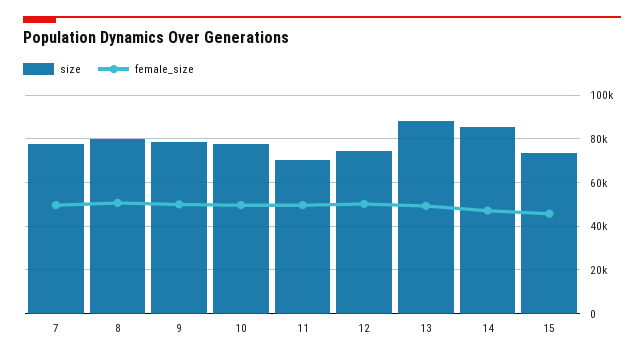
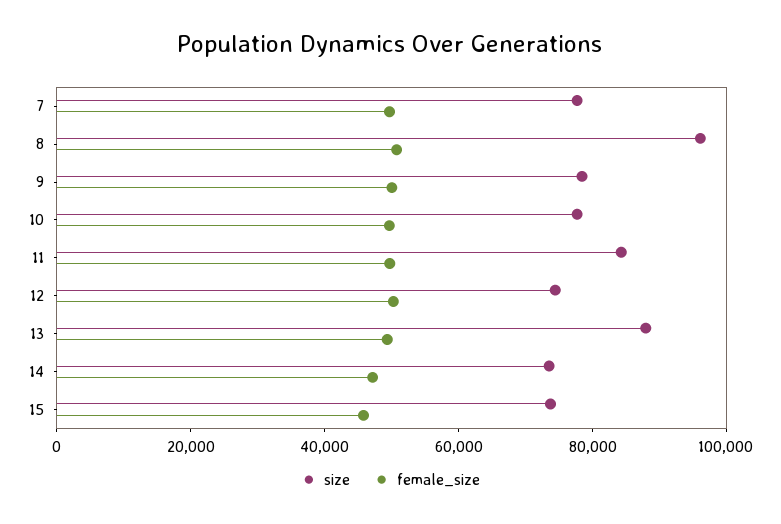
  {
    "size": {
      "7": 80000,
-     "8": 80000,
+     "8": 95000,
      "9": 80000,
      "10": 80000,
-     "11": 70000,
+     "11": 85000,
      "12": 75000,
      "13": 90000,
-     "14": 85000,
+     "14": 75000,
      "15": 75000
    },
    "female_size": {
      "7": 50000,
      "8": 50000,
      "9": 50000,
      "10": 50000,
      "11": 50000,
      "12": 50000,
      "13": 50000,
      "14": 45000,
      "15": 45000
    }
  }

